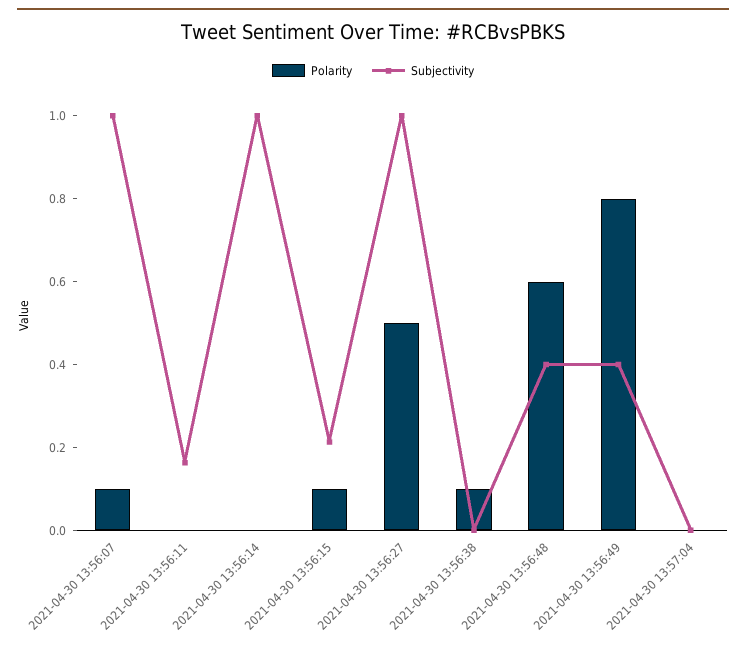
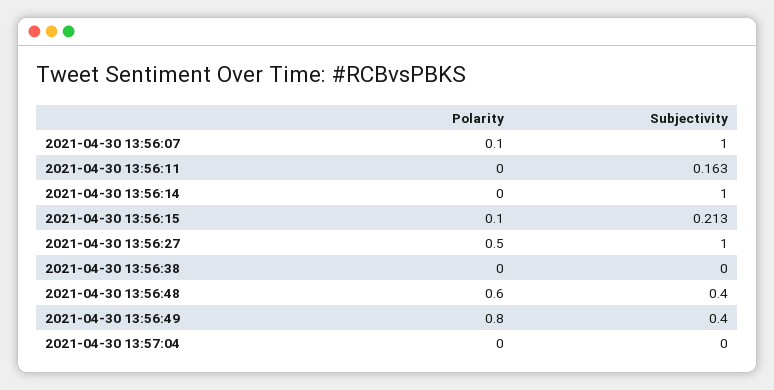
  {
    "Polarity": {
      "2021-04-30 13:56:07": 0.1,
      "2021-04-30 13:56:11": 0,
      "2021-04-30 13:56:14": 0,
      "2021-04-30 13:56:15": 0.1,
      "2021-04-30 13:56:27": 0.5,
-     "2021-04-30 13:56:38": 0.1,
+     "2021-04-30 13:56:38": 0,
      "2021-04-30 13:56:48": 0.6,
      "2021-04-30 13:56:49": 0.8,
      "2021-04-30 13:57:04": 0
    },
    "Subjectivity": {
      "2021-04-30 13:56:07": 1,
      "2021-04-30 13:56:11": 0.163,
      "2021-04-30 13:56:14": 1,
      "2021-04-30 13:56:15": 0.213,
      "2021-04-30 13:56:27": 1,
      "2021-04-30 13:56:38": 0,
      "2021-04-30 13:56:48": 0.4,
      "2021-04-30 13:56:49": 0.4,
      "2021-04-30 13:57:04": 0
    }
  }

